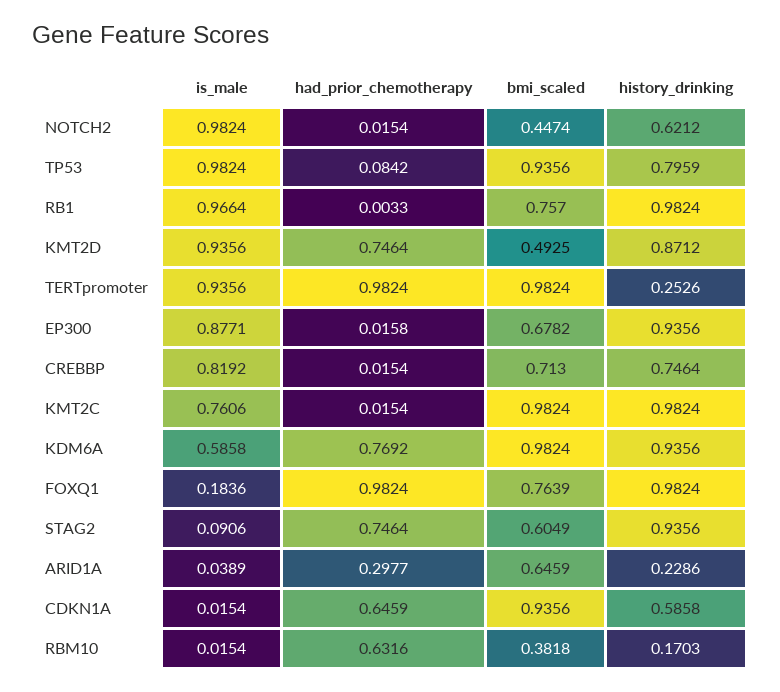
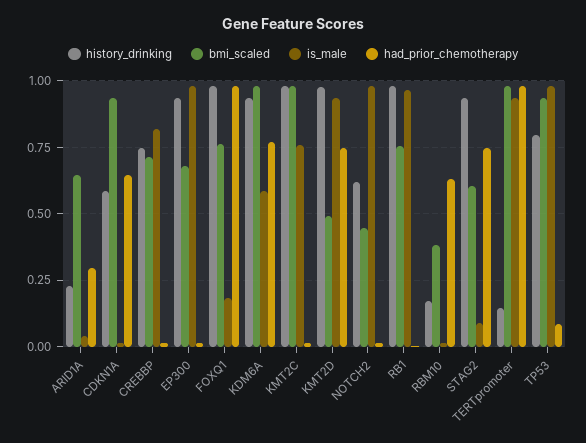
  {
    "is_male": {
      "NOTCH2": 0.9824,
      "TP53": 0.9824,
      "RB1": 0.9664,
      "KMT2D": 0.9356,
      "TERTpromoter": 0.9356,
-     "EP300": 0.8771,
+     "EP300": 0.975,
      "CREBBP": 0.8192,
      "KMT2C": 0.7606,
      "KDM6A": 0.5858,
      "FOXQ1": 0.1836,
      "STAG2": 0.0906,
      "ARID1A": 0.0389,
      "CDKN1A": 0.0154,
      "RBM10": 0.0154
    },
    "had_prior_chemotherapy": {
      "NOTCH2": 0.0154,
      "TP53": 0.0842,
      "RB1": 0.0033,
      "KMT2D": 0.7464,
      "TERTpromoter": 0.9824,
      "EP300": 0.0158,
      "CREBBP": 0.0154,
      "KMT2C": 0.0154,
      "KDM6A": 0.7692,
      "FOXQ1": 0.9824,
      "STAG2": 0.7464,
      "ARID1A": 0.2977,
      "CDKN1A": 0.6459,
      "RBM10": 0.6316
    },
    "bmi_scaled": {
      "NOTCH2": 0.4474,
      "TP53": 0.9356,
      "RB1": 0.757,
      "KMT2D": 0.4925,
      "TERTpromoter": 0.9824,
      "EP300": 0.6782,
      "CREBBP": 0.713,
      "KMT2C": 0.9824,
      "KDM6A": 0.9824,
      "FOXQ1": 0.7639,
      "STAG2": 0.6049,
      "ARID1A": 0.6459,
      "CDKN1A": 0.9356,
      "RBM10": 0.3818
    },
    "history_drinking": {
      "NOTCH2": 0.6212,
      "TP53": 0.7959,
      "RB1": 0.9824,
-     "KMT2D": 0.8712,
+     "KMT2D": 0.975,
-     "TERTpromoter": 0.2526,
+     "TERTpromoter": 0.15,
      "EP300": 0.9356,
      "CREBBP": 0.7464,
      "KMT2C": 0.9824,
      "KDM6A": 0.9356,
      "FOXQ1": 0.9824,
      "STAG2": 0.9356,
      "ARID1A": 0.2286,
      "CDKN1A": 0.5858,
      "RBM10": 0.1703
    }
  }

